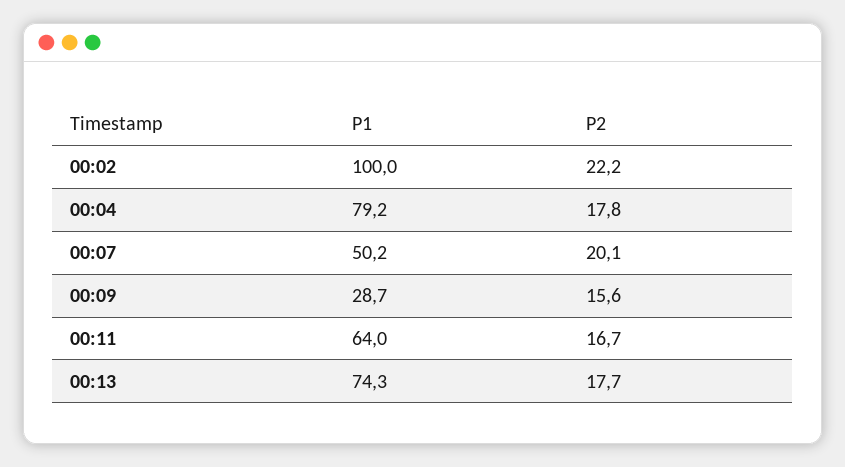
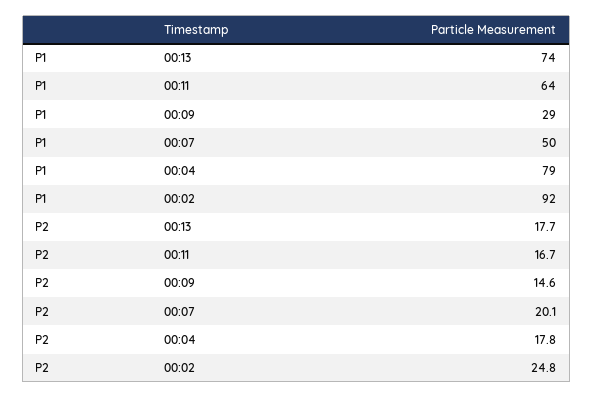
  {
    "P1": {
-     "00:02": 100,
+     "00:02": 92,
      "00:04": 79.2,
      "00:07": 50.2,
      "00:09": 28.7,
      "00:11": 64,
      "00:13": 74.3
    },
    "P2": {
-     "00:02": 22.2,
+     "00:02": 24.8,
      "00:04": 17.8,
      "00:07": 20.1,
-     "00:09": 15.6,
+     "00:09": 14.6,
      "00:11": 16.7,
      "00:13": 17.7
    }
  }

